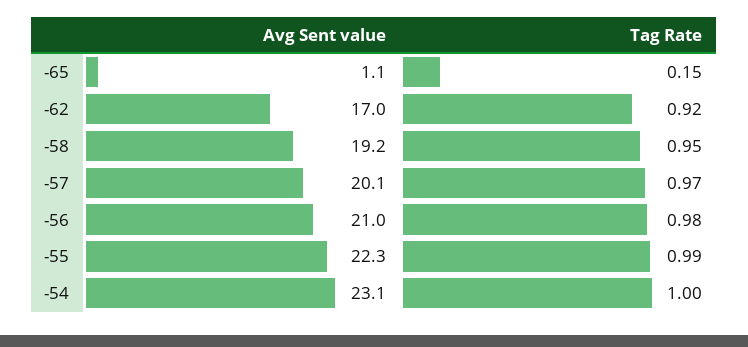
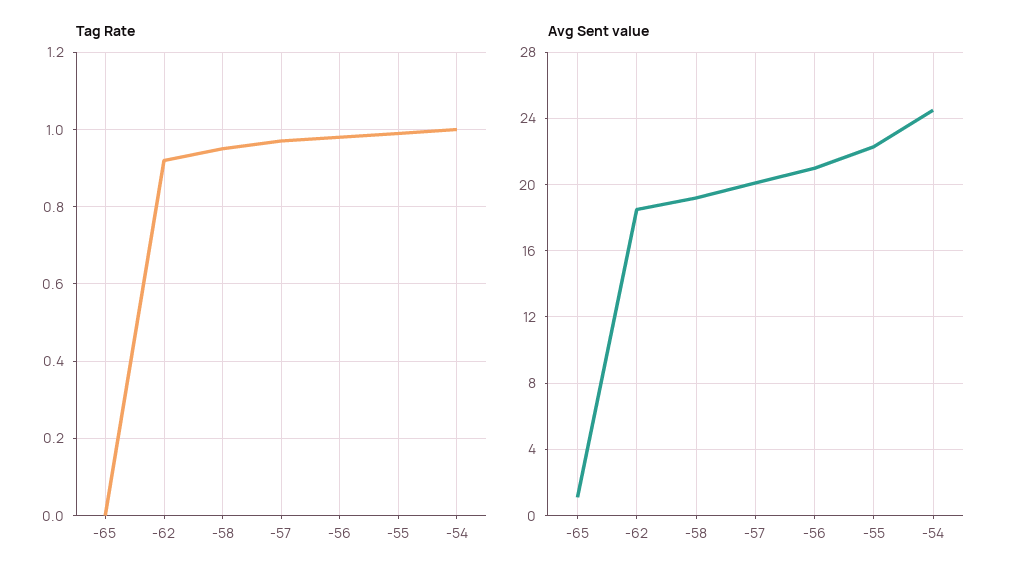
  {
    "Avg Sent value": {
      "-65": 1.1,
-     "-62": 17,
+     "-62": 18.5,
      "-58": 19.2,
      "-57": 20.1,
      "-56": 21,
      "-55": 22.3,
-     "-54": 23.1
+     "-54": 24.5
    },
    "Tag Rate": {
-     "-65": 0.15,
+     "-65": 0,
      "-62": 0.92,
      "-58": 0.95,
      "-57": 0.97,
      "-56": 0.98,
      "-55": 0.99,
      "-54": 1
    }
  }

